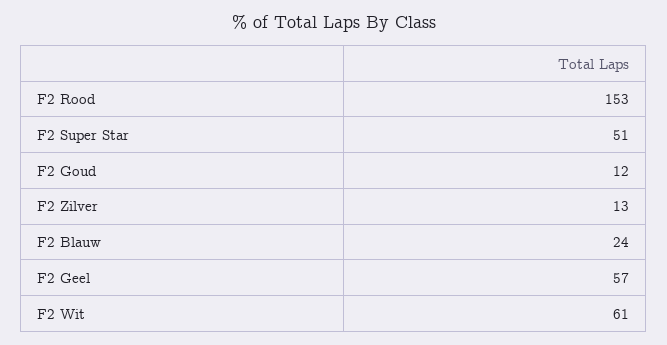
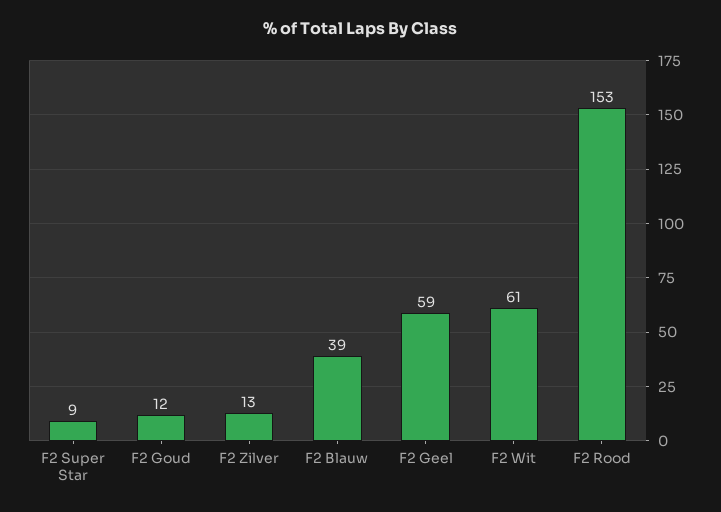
  {
    "F2 Rood": 153,
-   "F2 Super Star": 51,
+   "F2 Super Star": 9,
    "F2 Goud": 12,
    "F2 Zilver": 13,
-   "F2 Blauw": 24,
+   "F2 Blauw": 39,
-   "F2 Geel": 57,
+   "F2 Geel": 59,
    "F2 Wit": 61
  }

